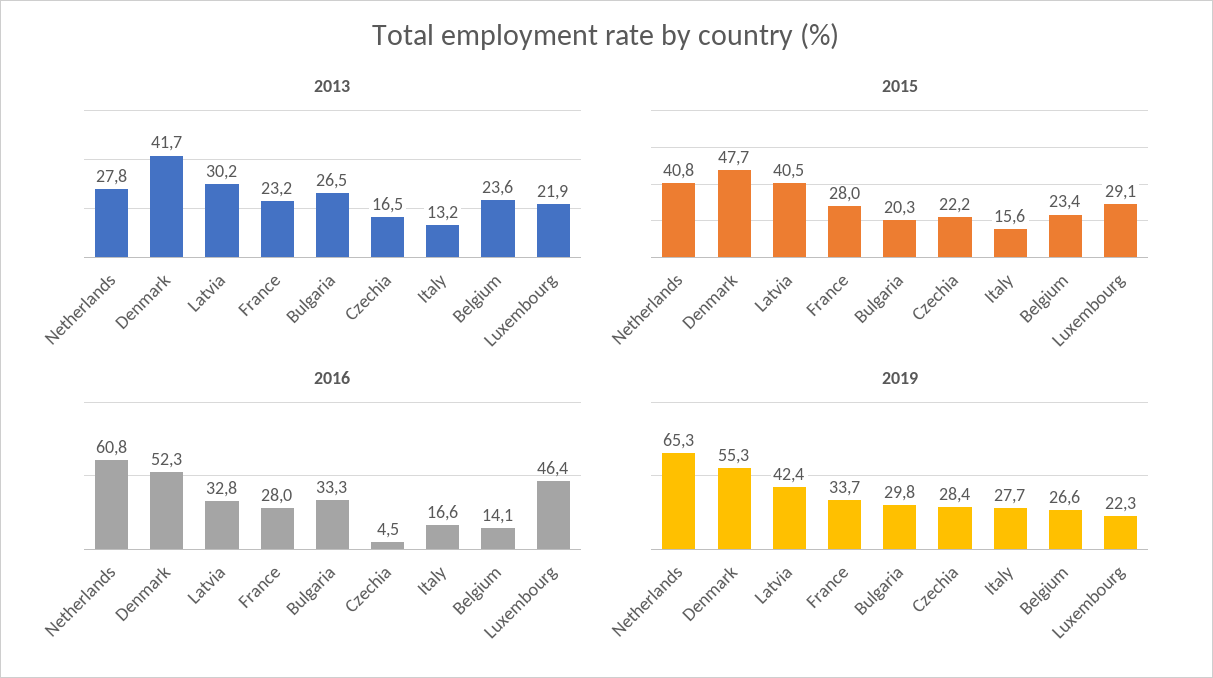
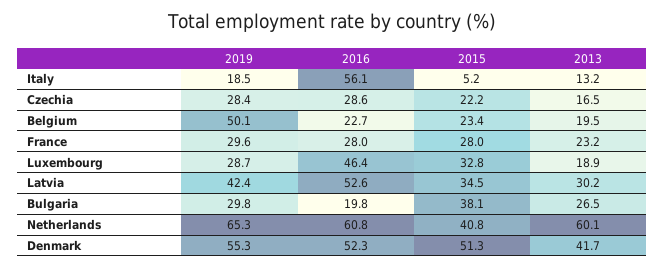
  {
    "2013": {
-     "Netherlands": 27.8,
+     "Netherlands": 60.1,
      "Denmark": 41.7,
      "Latvia": 30.2,
      "France": 23.2,
      "Bulgaria": 26.5,
      "Czechia": 16.5,
      "Italy": 13.2,
-     "Belgium": 23.6,
+     "Belgium": 19.5,
-     "Luxembourg": 21.9
+     "Luxembourg": 18.9
    },
    "2015": {
      "Netherlands": 40.8,
-     "Denmark": 47.7,
+     "Denmark": 51.3,
-     "Latvia": 40.5,
+     "Latvia": 34.5,
      "France": 28,
-     "Bulgaria": 20.3,
+     "Bulgaria": 38.1,
      "Czechia": 22.2,
-     "Italy": 15.6,
+     "Italy": 5.2,
      "Belgium": 23.4,
-     "Luxembourg": 29.1
+     "Luxembourg": 32.8
    },
    "2016": {
      "Netherlands": 60.8,
      "Denmark": 52.3,
-     "Latvia": 32.8,
+     "Latvia": 52.6,
      "France": 28,
-     "Bulgaria": 33.3,
+     "Bulgaria": 19.8,
-     "Czechia": 4.5,
+     "Czechia": 28.6,
-     "Italy": 16.6,
+     "Italy": 56.1,
-     "Belgium": 14.1,
+     "Belgium": 22.7,
      "Luxembourg": 46.4
    },
    "2019": {
      "Netherlands": 65.3,
      "Denmark": 55.3,
      "Latvia": 42.4,
-     "France": 33.7,
+     "France": 29.6,
      "Bulgaria": 29.8,
      "Czechia": 28.4,
-     "Italy": 27.7,
+     "Italy": 18.5,
-     "Belgium": 26.6,
+     "Belgium": 50.1,
-     "Luxembourg": 22.3
+     "Luxembourg": 28.7
    }
  }

